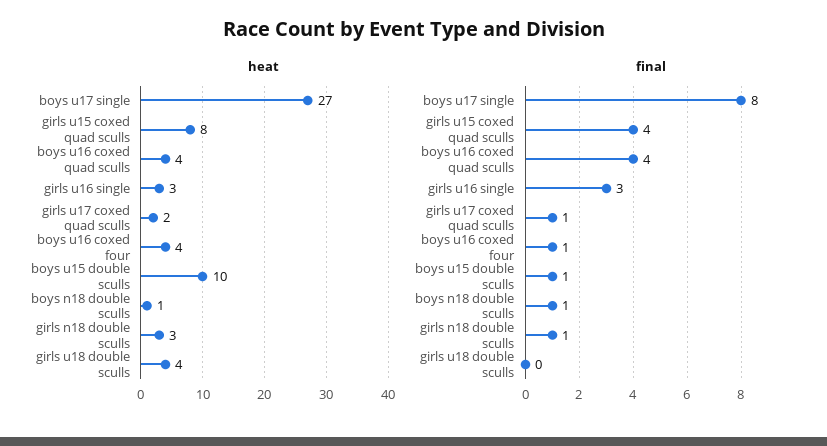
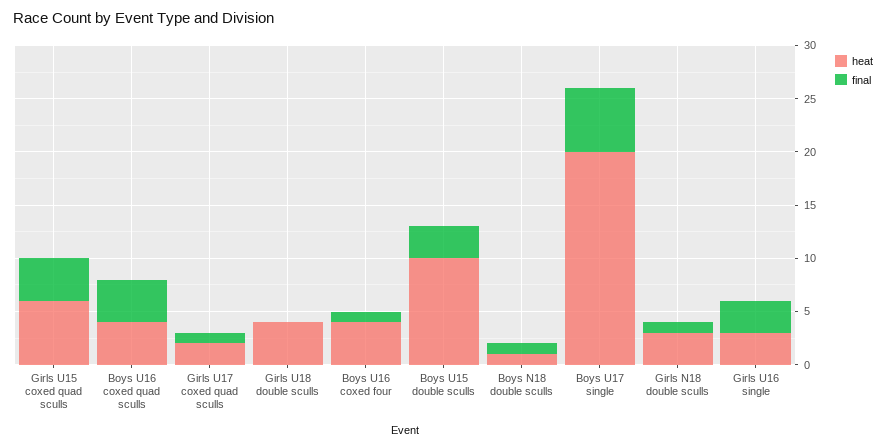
  {
    "heat": {
-     "boys u17 single": 27,
+     "boys u17 single": 20,
-     "girls u15 coxed quad sculls": 8,
+     "girls u15 coxed quad sculls": 6,
      "boys u16 coxed quad sculls": 4,
      "girls u16 single": 3,
      "girls u17 coxed quad sculls": 2,
      "boys u16 coxed four": 4,
      "boys u15 double sculls": 10,
      "boys n18 double sculls": 1,
      "girls n18 double sculls": 3,
      "girls u18 double sculls": 4
    },
    "final": {
-     "boys u17 single": 8,
+     "boys u17 single": 6,
      "girls u15 coxed quad sculls": 4,
      "boys u16 coxed quad sculls": 4,
      "girls u16 single": 3,
      "girls u17 coxed quad sculls": 1,
      "boys u16 coxed four": 1,
-     "boys u15 double sculls": 1,
+     "boys u15 double sculls": 3,
      "boys n18 double sculls": 1,
      "girls n18 double sculls": 1,
      "girls u18 double sculls": 0
    }
  }

